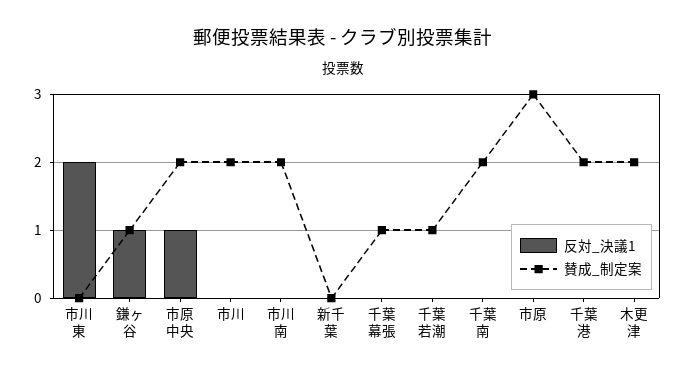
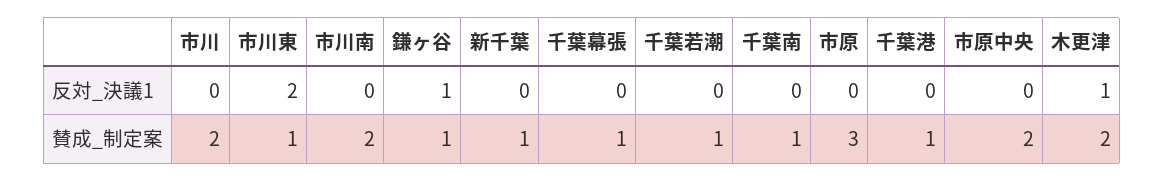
  {
    "反対_決議1": {
      "市川東": 2,
      "鎌ヶ谷": 1,
-     "市原中央": 1,
+     "市原中央": 0,
      "市川": 0,
      "市川南": 0,
      "新千葉": 0,
      "千葉幕張": 0,
      "千葉若潮": 0,
      "千葉南": 0,
      "市原": 0,
      "千葉港": 0,
-     "木更津": 0
+     "木更津": 1
    },
    "賛成_制定案": {
-     "市川東": 0,
+     "市川東": 1,
      "鎌ヶ谷": 1,
      "市原中央": 2,
      "市川": 2,
      "市川南": 2,
-     "新千葉": 0,
+     "新千葉": 1,
      "千葉幕張": 1,
      "千葉若潮": 1,
-     "千葉南": 2,
+     "千葉南": 1,
      "市原": 3,
-     "千葉港": 2,
+     "千葉港": 1,
      "木更津": 2
    }
  }

